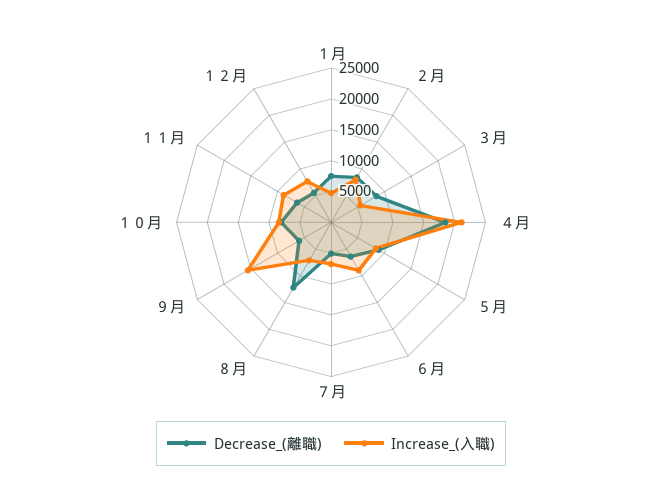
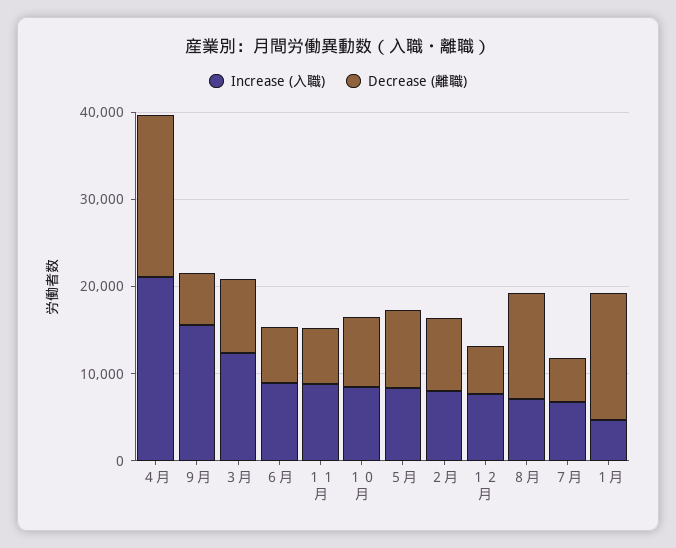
  {
    "Decrease_(離職)": {
-     "１月": 7500,
+     "１月": 14000,
      "２月": 8000,
      "３月": 8000,
      "４月": 18000,
      "５月": 8000,
      "６月": 6000,
      "７月": 6000,
      "８月": 12000,
      "９月": 6000,
      "１０月": 8000,
      "１１月": 6000,
      "１２月": 6000
    },
    "Increase_(入職)": {
      "１月": 4000,
      "２月": 8000,
-     "３月": 5000,
+     "３月": 12000,
      "４月": 22000,
      "５月": 8000,
      "６月": 8000,
      "７月": 6000,
      "８月": 8000,
      "９月": 16000,
      "１０月": 8000,
      "１１月": 8000,
      "１２月": 8000
    }
  }

